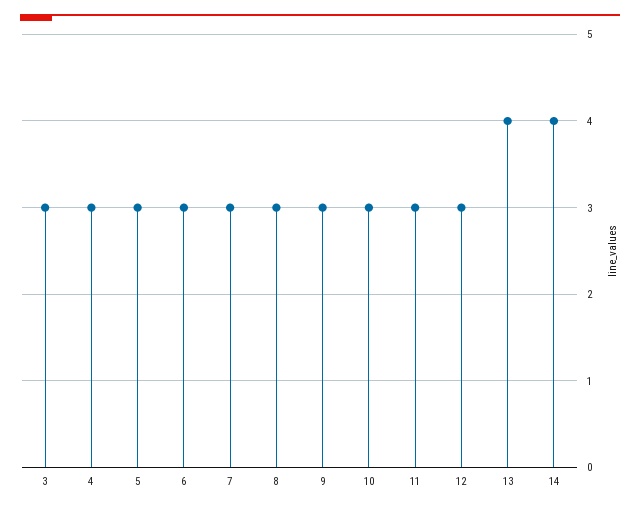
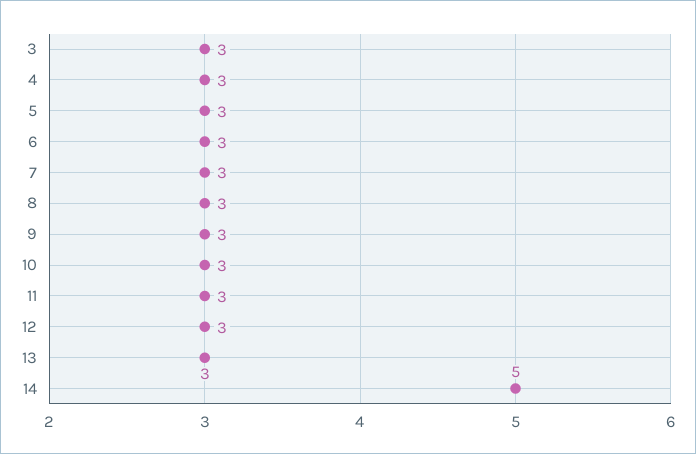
  {
    "3": 3,
    "4": 3,
    "5": 3,
    "6": 3,
    "7": 3,
    "8": 3,
    "9": 3,
    "10": 3,
    "11": 3,
    "12": 3,
-   "13": 4,
+   "13": 3,
-   "14": 4
+   "14": 5
  }

